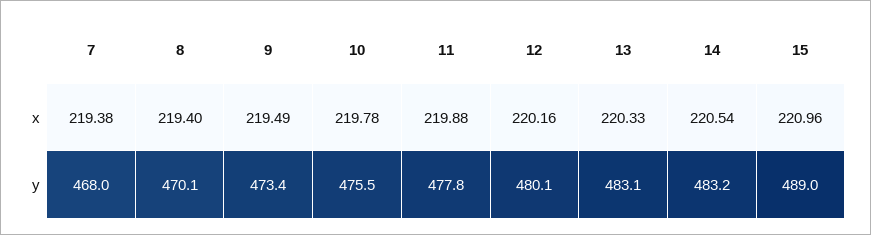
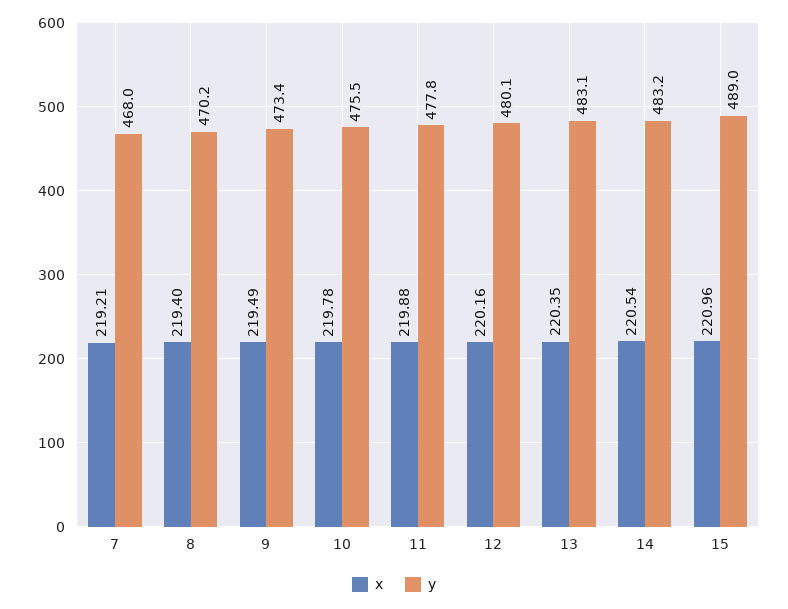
  {
    "x": {
-     "7": 219.38,
+     "7": 219.21,
      "8": 219.4,
      "9": 219.49,
      "10": 219.78,
      "11": 219.88,
      "12": 220.16,
-     "13": 220.33,
+     "13": 220.35,
      "14": 220.54,
      "15": 220.96
    },
    "y": {
      "7": 468,
-     "8": 470.1,
+     "8": 470.2,
      "9": 473.4,
      "10": 475.5,
      "11": 477.8,
      "12": 480.1,
      "13": 483.1,
      "14": 483.2,
      "15": 489
    }
  }

